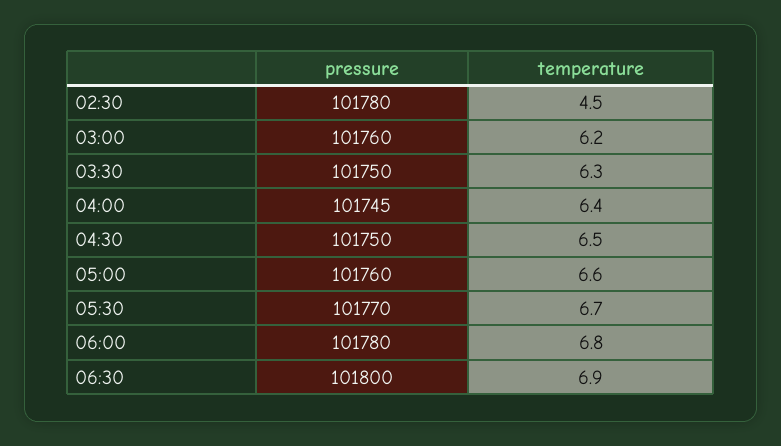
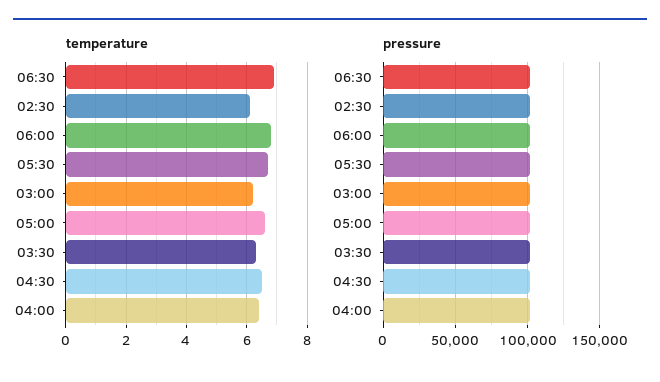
  {
    "pressure": {
      "02:30": 101780,
      "03:00": 101760,
      "03:30": 101750,
      "04:00": 101745,
      "04:30": 101750,
      "05:00": 101760,
      "05:30": 101770,
      "06:00": 101780,
      "06:30": 101800
    },
    "temperature": {
-     "02:30": 4.5,
+     "02:30": 6,
      "03:00": 6.2,
      "03:30": 6.3,
      "04:00": 6.4,
      "04:30": 6.5,
      "05:00": 6.6,
      "05:30": 6.7,
      "06:00": 6.8,
      "06:30": 6.9
    }
  }

